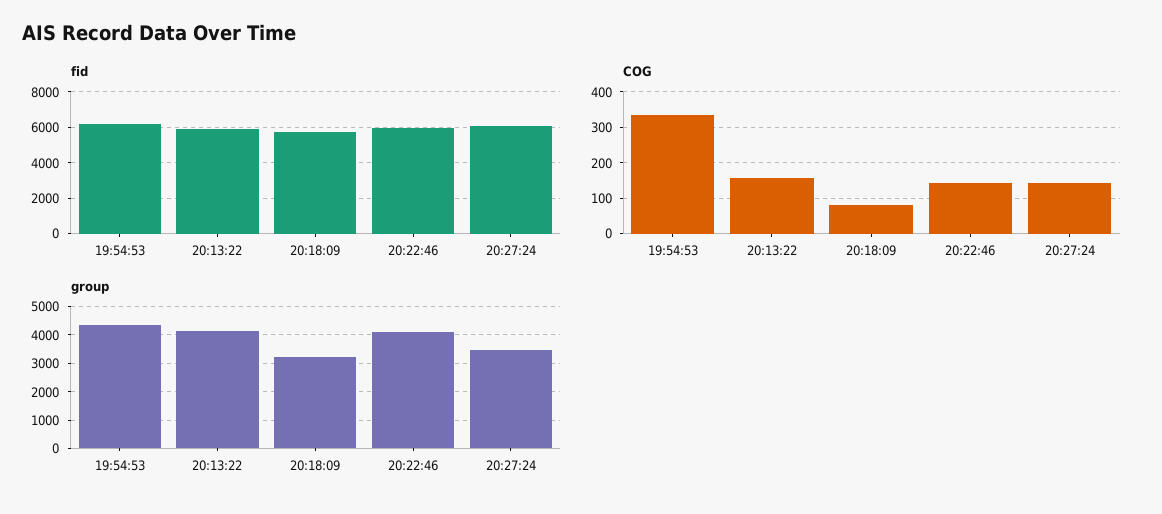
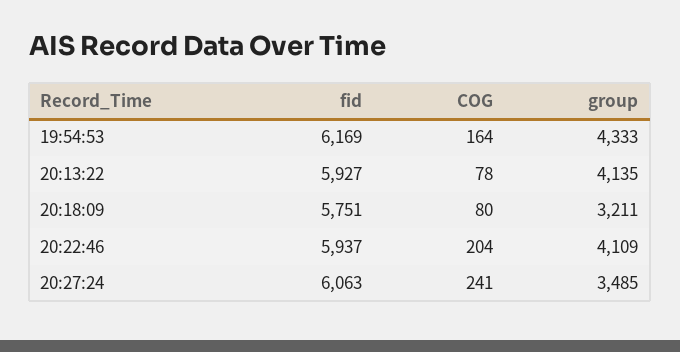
  {
    "fid": {
      "19:54:53": 6169,
      "20:13:22": 5927,
      "20:18:09": 5751,
      "20:22:46": 5937,
      "20:27:24": 6063
    },
    "COG": {
-     "19:54:53": 340,
+     "19:54:53": 164,
-     "20:13:22": 160,
+     "20:13:22": 78,
      "20:18:09": 80,
-     "20:22:46": 140,
+     "20:22:46": 204,
-     "20:27:24": 140
+     "20:27:24": 241
    },
    "group": {
      "19:54:53": 4333,
      "20:13:22": 4135,
      "20:18:09": 3211,
      "20:22:46": 4109,
      "20:27:24": 3485
    }
  }

